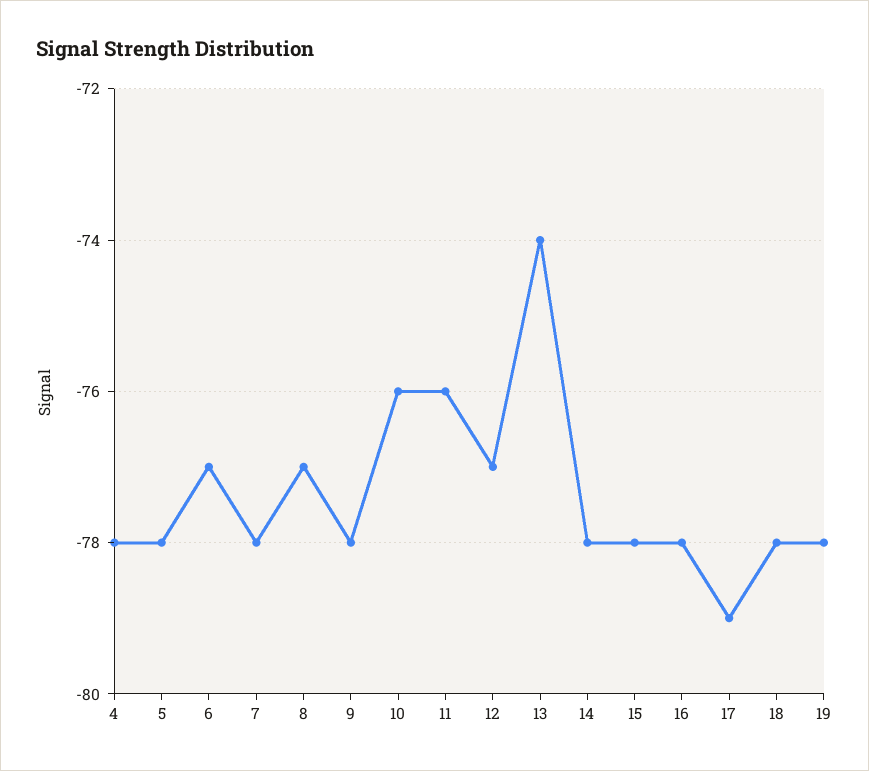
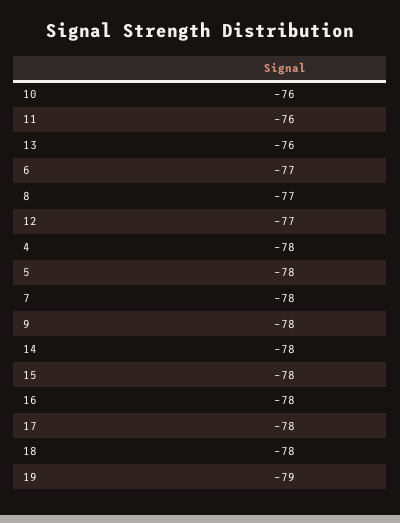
  {
    "4": -78,
    "5": -78,
    "6": -77,
    "7": -78,
    "8": -77,
    "9": -78,
    "10": -76,
    "11": -76,
    "12": -77,
-   "13": -74,
+   "13": -76,
    "14": -78,
    "15": -78,
    "16": -78,
-   "17": -79,
+   "17": -78,
    "18": -78,
-   "19": -78
+   "19": -79
  }

